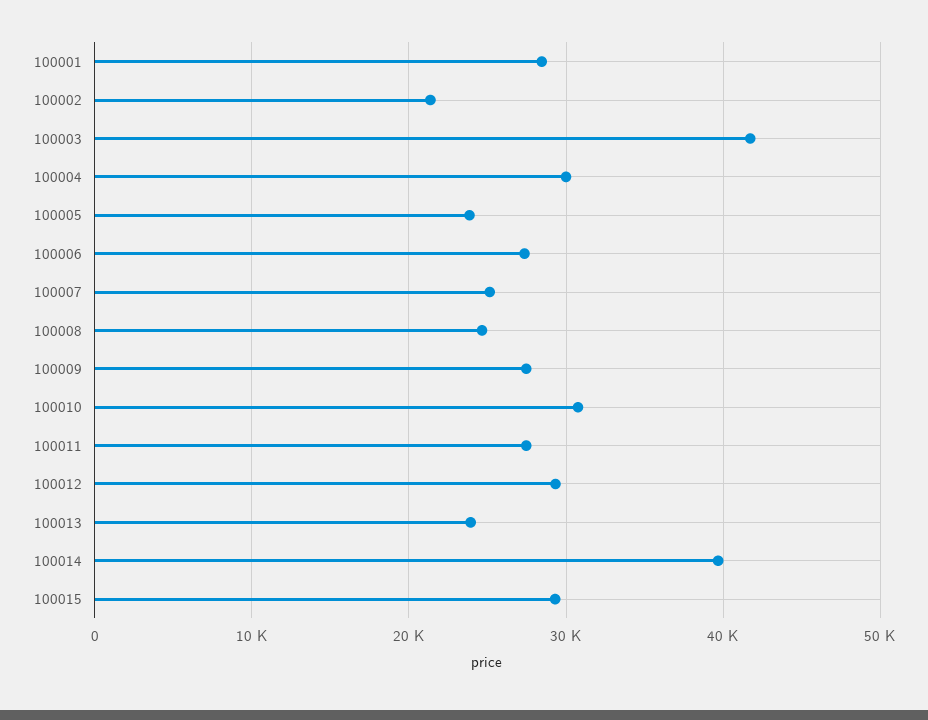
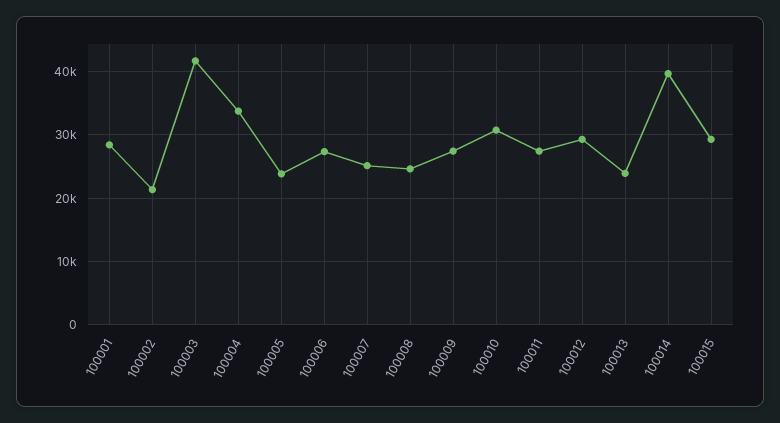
  {
    "100001": 28000,
    "100002": 21000,
    "100003": 42000,
-   "100004": 30000,
+   "100004": 34000,
    "100005": 24000,
    "100006": 27000,
    "100007": 25000,
    "100008": 25000,
    "100009": 27000,
    "100010": 31000,
    "100011": 27000,
    "100012": 29000,
    "100013": 24000,
    "100014": 40000,
    "100015": 29000
  }

